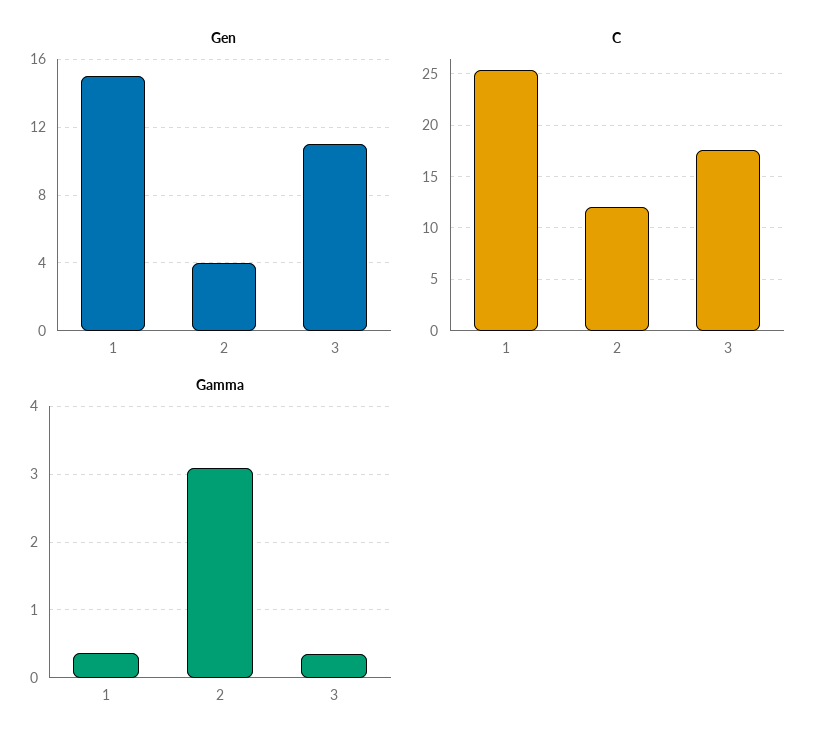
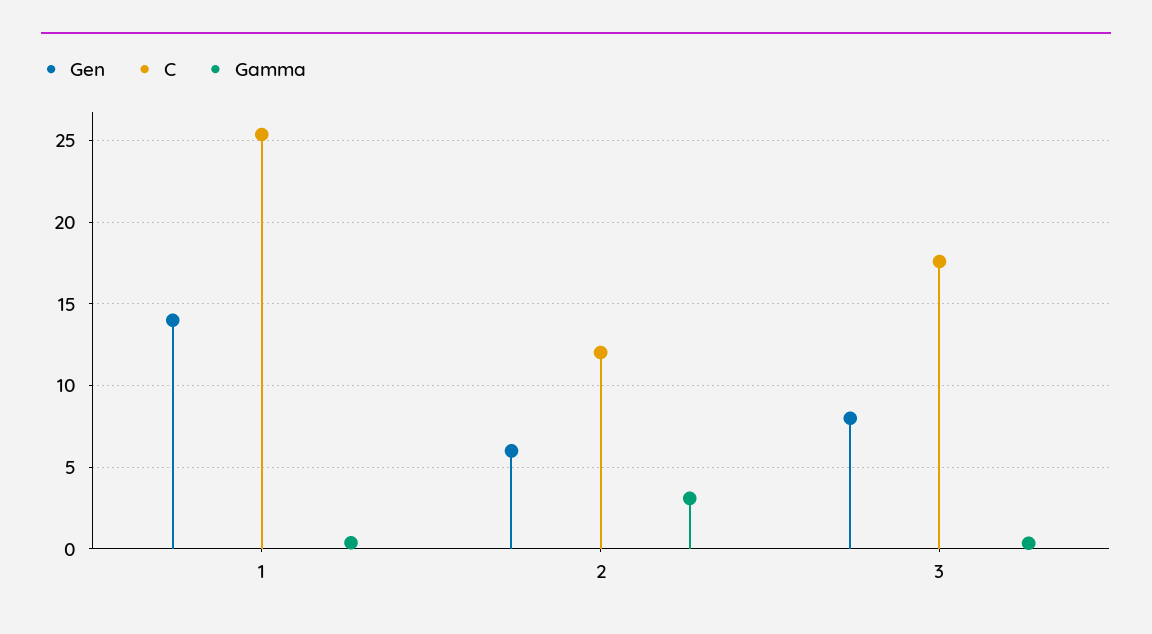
  {
    "Gen": {
-     "1": 15,
+     "1": 14,
-     "2": 4,
+     "2": 6,
-     "3": 11
+     "3": 8
    },
    "C": {
      "1": 25.5,
      "2": 12,
      "3": 17.5
    },
    "Gamma": {
      "1": 0.4,
      "2": 3.1,
      "3": 0.3
    }
  }

